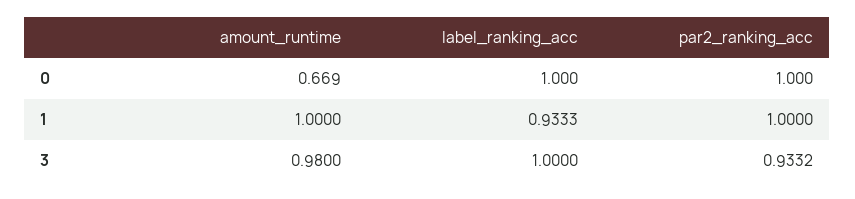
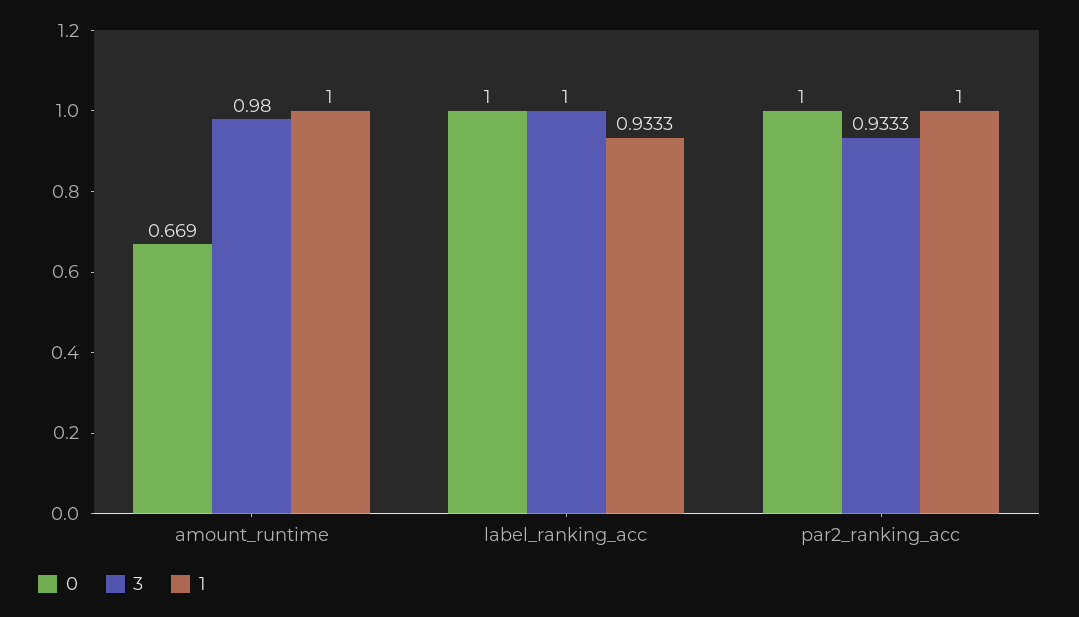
  {
    "0": {
      "amount_runtime": 0.669,
      "label_ranking_acc": 1,
      "par2_ranking_acc": 1
    },
    "1": {
      "amount_runtime": 1,
      "label_ranking_acc": 0.9333,
      "par2_ranking_acc": 1
    },
    "3": {
      "amount_runtime": 0.98,
      "label_ranking_acc": 1,
-     "par2_ranking_acc": 0.9332
+     "par2_ranking_acc": 0.9333
    }
  }

